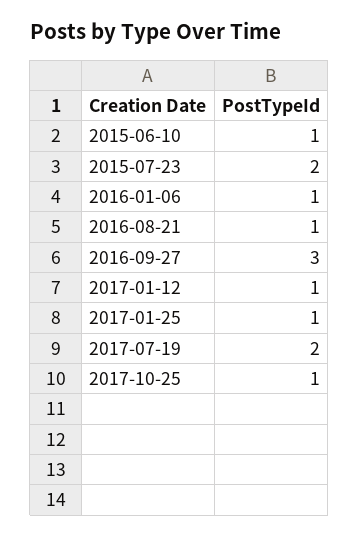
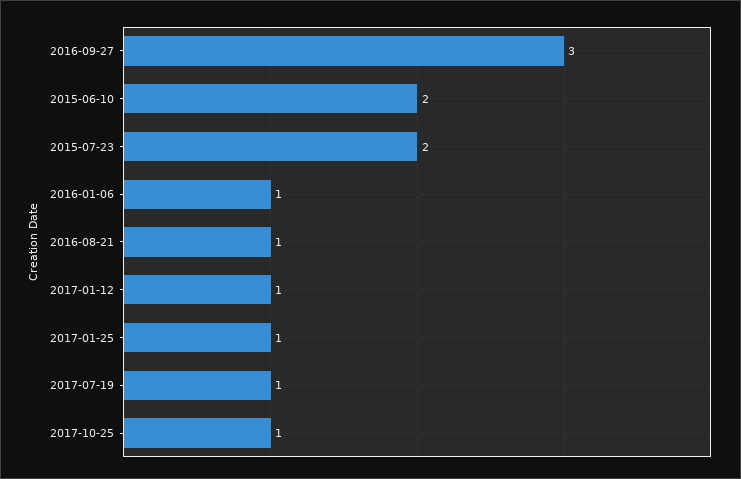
  {
-   "2015-06-10": 1,
+   "2015-06-10": 2,
    "2015-07-23": 2,
    "2016-01-06": 1,
    "2016-08-21": 1,
    "2016-09-27": 3,
    "2017-01-12": 1,
    "2017-01-25": 1,
-   "2017-07-19": 2,
+   "2017-07-19": 1,
    "2017-10-25": 1
  }

